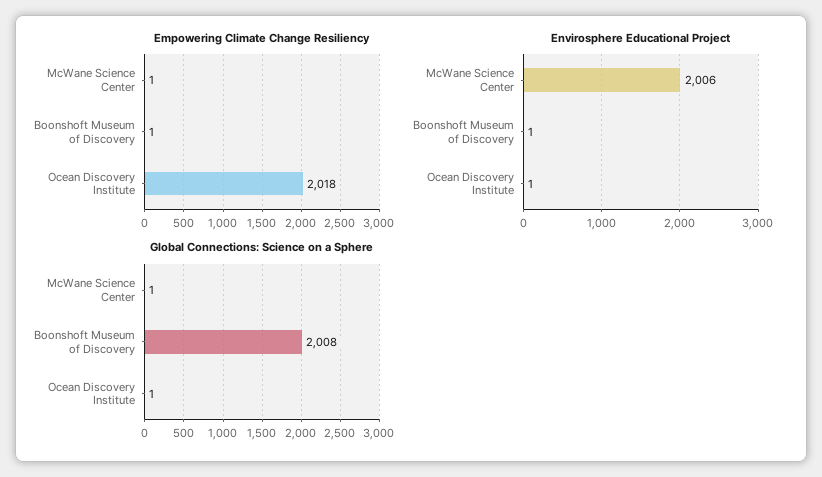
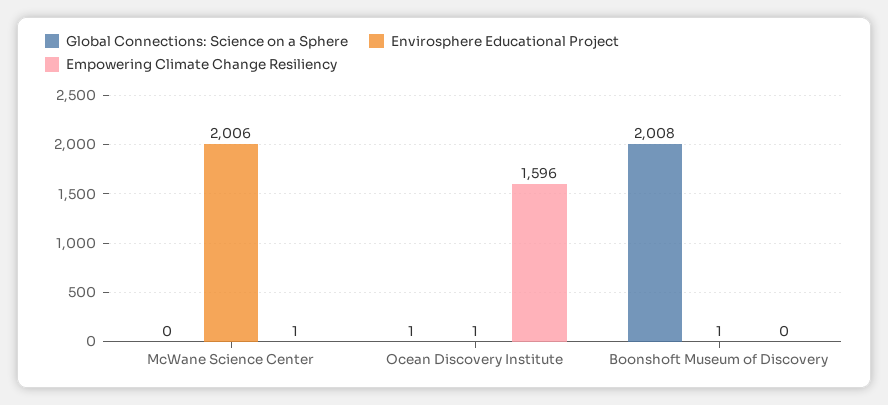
  {
    "Empowering Climate Change Resiliency": {
      "McWane Science Center": 1,
-     "Boonshoft Museum of Discovery": 1,
+     "Boonshoft Museum of Discovery": 0,
-     "Ocean Discovery Institute": 2018
+     "Ocean Discovery Institute": 1596
    },
    "Envirosphere Educational Project": {
      "McWane Science Center": 2006,
      "Boonshoft Museum of Discovery": 1,
      "Ocean Discovery Institute": 1
    },
    "Global Connections: Science on a Sphere": {
-     "McWane Science Center": 1,
+     "McWane Science Center": 0,
      "Boonshoft Museum of Discovery": 2008,
      "Ocean Discovery Institute": 1
    }
  }

